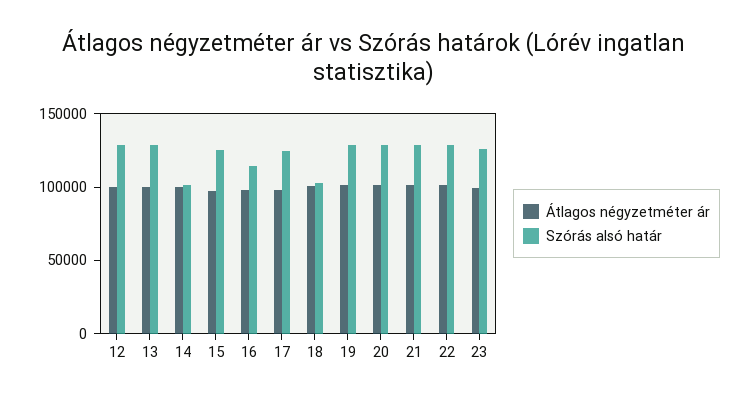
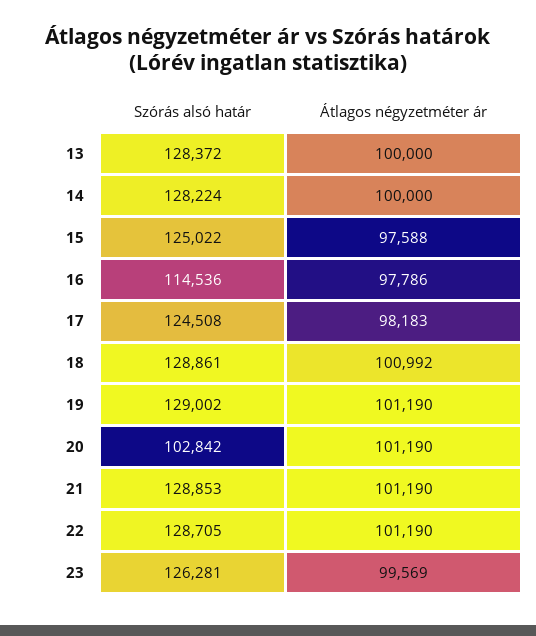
  {
    "Átlagos négyzetméter ár": {
-     "12": 100000,
      "13": 100000,
      "14": 100000,
      "15": 97588,
      "16": 97786,
      "17": 98183,
      "18": 100992,
      "19": 101190,
      "20": 101190,
      "21": 101190,
      "22": 101190,
      "23": 99569
    },
    "Szórás alsó határ": {
-     "12": 130000,
      "13": 128372,
-     "14": 100000,
+     "14": 128224,
      "15": 125022,
      "16": 114536,
      "17": 124508,
-     "18": 100000,
+     "18": 128861,
      "19": 129002,
-     "20": 130000,
+     "20": 102842,
      "21": 128853,
      "22": 128705,
      "23": 126281
    }
  }

